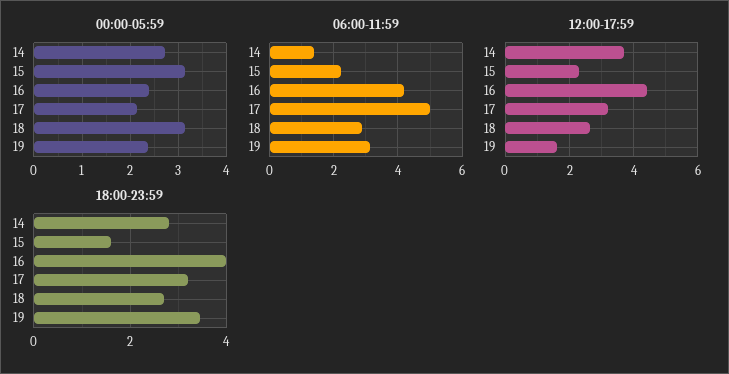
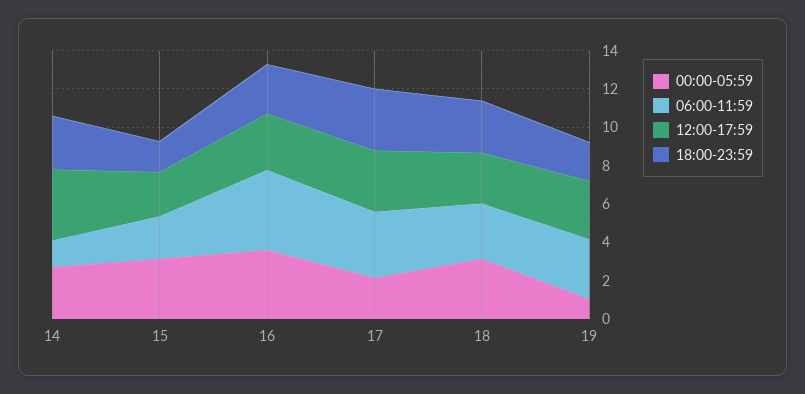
  {
    "00:00-05:59": {
      "14": 2.8,
      "15": 3.2,
-     "16": 2.4,
+     "16": 3.5,
      "17": 2.2,
      "18": 3.2,
-     "19": 2.4
+     "19": 1
    },
    "06:00-11:59": {
      "14": 1.4,
      "15": 2.2,
      "16": 4.2,
-     "17": 5,
+     "17": 3.5,
      "18": 2.8,
      "19": 3.2
    },
    "12:00-17:59": {
      "14": 3.8,
      "15": 2.4,
-     "16": 4.4,
+     "16": 3,
      "17": 3.2,
      "18": 2.6,
-     "19": 1.6
+     "19": 3
    },
    "18:00-23:59": {
      "14": 2.8,
      "15": 1.6,
-     "16": 4,
+     "16": 2.5,
      "17": 3.2,
      "18": 2.8,
-     "19": 3.4
+     "19": 2
    }
  }

